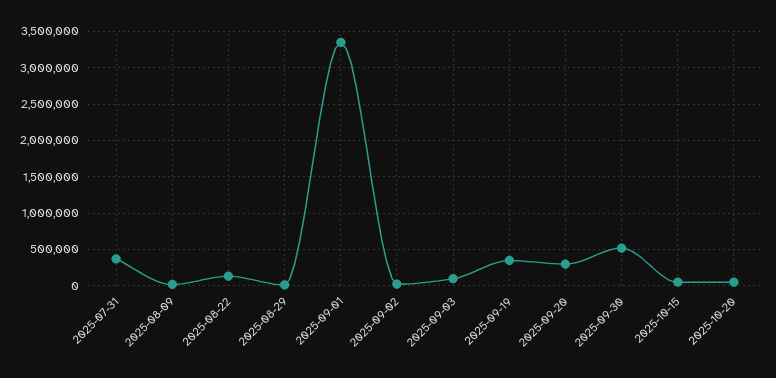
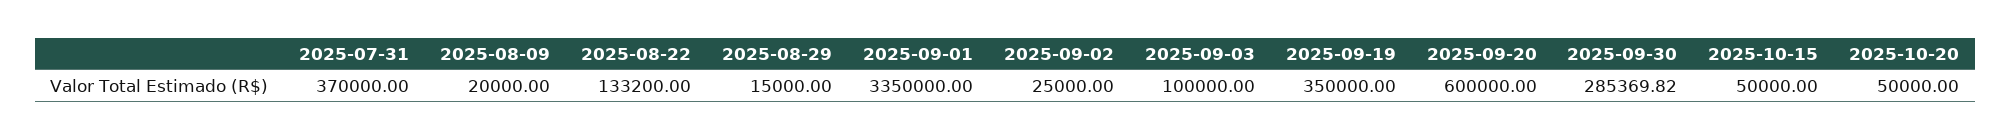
  {
    "2025-07-31": 370000,
    "2025-08-09": 20000,
    "2025-08-22": 133200,
    "2025-08-29": 15000,
    "2025-09-01": 3350000,
    "2025-09-02": 25000,
    "2025-09-03": 100000,
    "2025-09-19": 350000,
-   "2025-09-20": 300000,
+   "2025-09-20": 600000,
-   "2025-09-30": 500000,
+   "2025-09-30": 285369.82,
    "2025-10-15": 50000,
    "2025-10-20": 50000
  }

